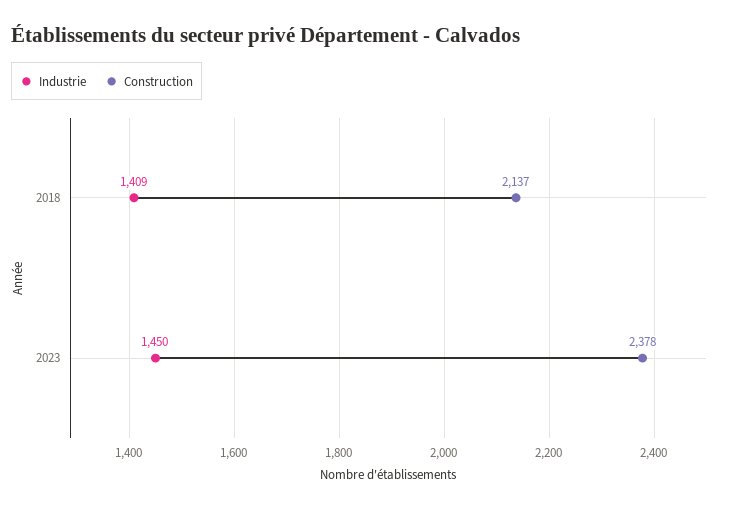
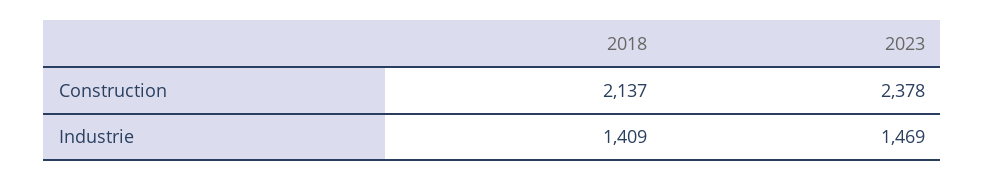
  {
    "Industrie": {
      "2018": 1409,
-     "2023": 1450
+     "2023": 1469
    },
    "Construction": {
      "2018": 2137,
      "2023": 2378
    }
  }

